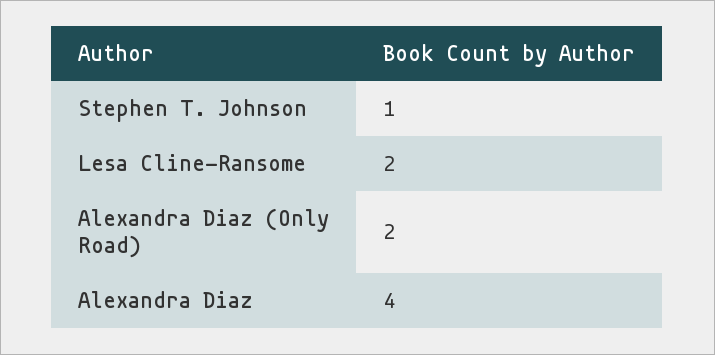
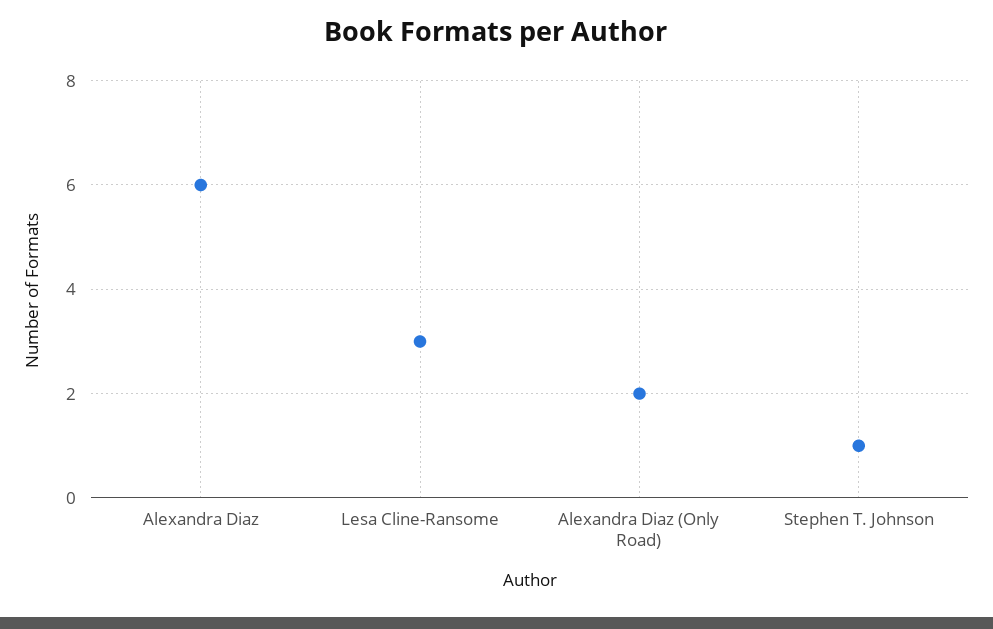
  {
    "Stephen T. Johnson": 1,
-   "Lesa Cline-Ransome": 2,
+   "Lesa Cline-Ransome": 3,
    "Alexandra Diaz (Only Road)": 2,
-   "Alexandra Diaz": 4
+   "Alexandra Diaz": 6
  }

